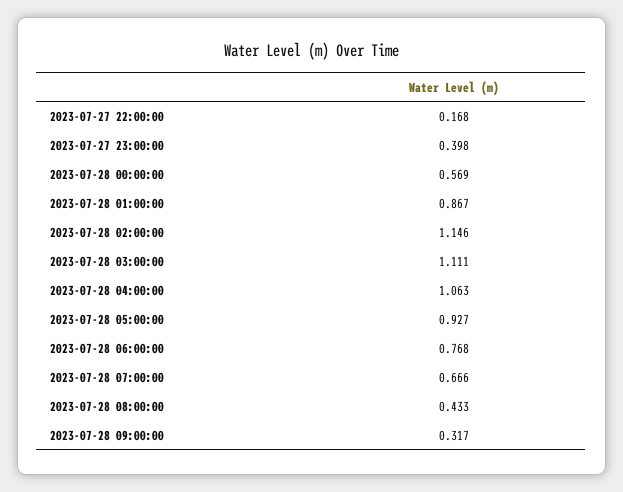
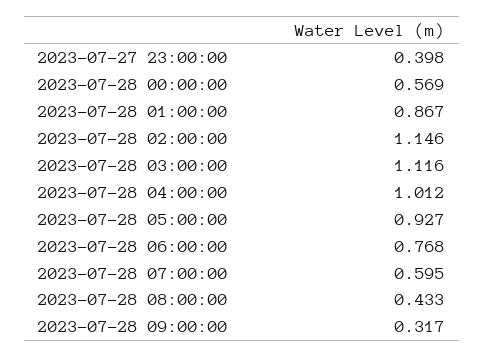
  {
-   "2023-07-27 22:00:00": 0.168,
    "2023-07-27 23:00:00": 0.398,
    "2023-07-28 00:00:00": 0.569,
    "2023-07-28 01:00:00": 0.867,
    "2023-07-28 02:00:00": 1.146,
-   "2023-07-28 03:00:00": 1.111,
+   "2023-07-28 03:00:00": 1.116,
-   "2023-07-28 04:00:00": 1.063,
+   "2023-07-28 04:00:00": 1.012,
    "2023-07-28 05:00:00": 0.927,
    "2023-07-28 06:00:00": 0.768,
-   "2023-07-28 07:00:00": 0.666,
+   "2023-07-28 07:00:00": 0.595,
    "2023-07-28 08:00:00": 0.433,
    "2023-07-28 09:00:00": 0.317
  }

